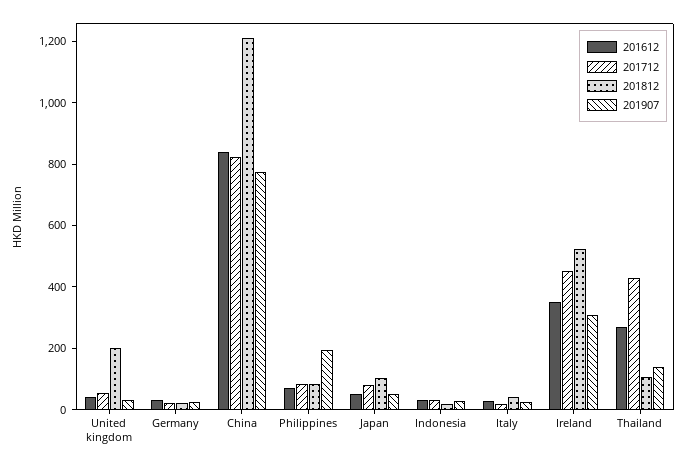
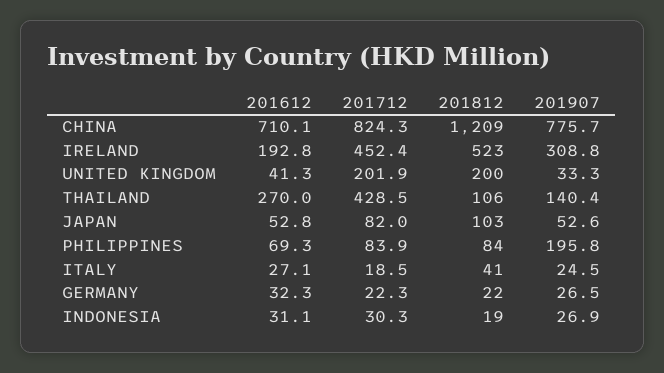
  {
    "201612": {
      "United kingdom": 41.3,
      "Germany": 32.3,
-     "China": 850,
+     "China": 710.1,
      "Philippines": 69.3,
      "Japan": 52.8,
      "Indonesia": 31.1,
      "Italy": 27.1,
-     "Ireland": 350,
+     "Ireland": 192.8,
      "Thailand": 270
    },
    "201712": {
-     "United kingdom": 50,
+     "United kingdom": 201.9,
      "Germany": 22.3,
      "China": 824.3,
      "Philippines": 83.9,
      "Japan": 82,
      "Indonesia": 30.3,
      "Italy": 18.5,
      "Ireland": 452.4,
      "Thailand": 428.5
    },
    "201812": {
      "United kingdom": 200,
      "Germany": 22,
      "China": 1209,
      "Philippines": 84,
      "Japan": 103,
      "Indonesia": 19,
      "Italy": 41,
      "Ireland": 523,
      "Thailand": 106
    },
    "201907": {
      "United kingdom": 33.3,
      "Germany": 26.5,
      "China": 775.7,
      "Philippines": 195.8,
      "Japan": 52.6,
      "Indonesia": 26.9,
      "Italy": 24.5,
      "Ireland": 308.8,
      "Thailand": 140.4
    }
  }

